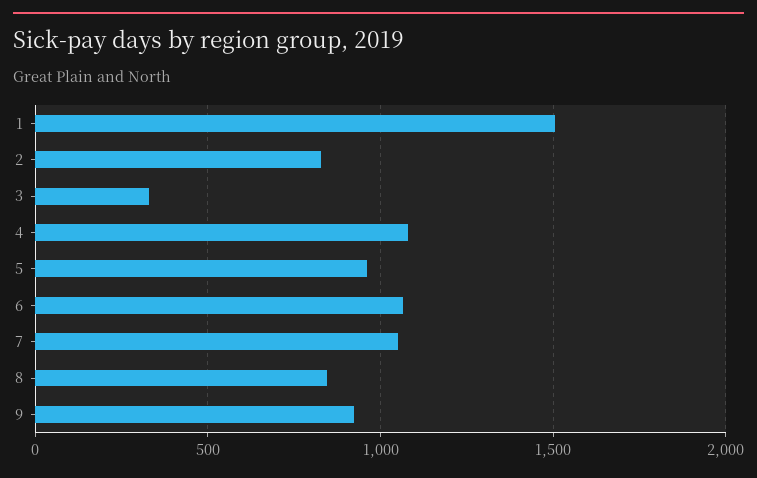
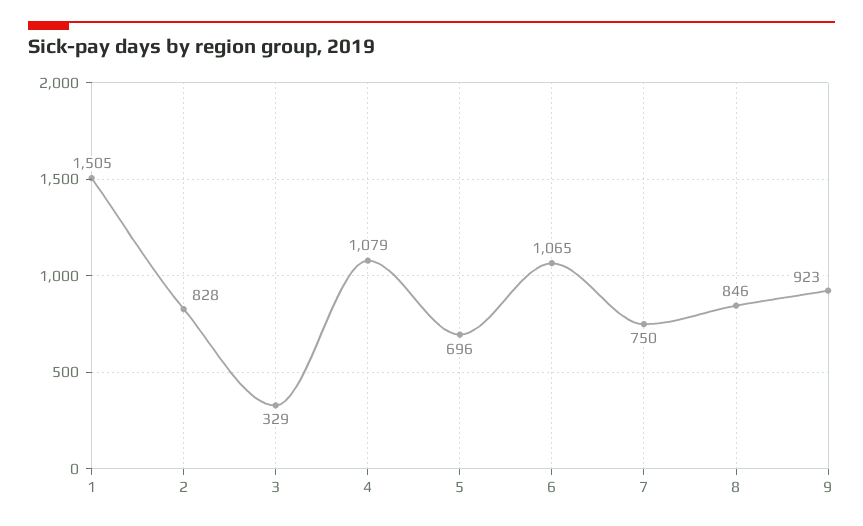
  {
    "1": 1505,
    "2": 828,
    "3": 329,
    "4": 1079,
-   "5": 950,
+   "5": 696,
    "6": 1065,
-   "7": 1050,
+   "7": 750,
    "8": 846,
    "9": 923
  }

